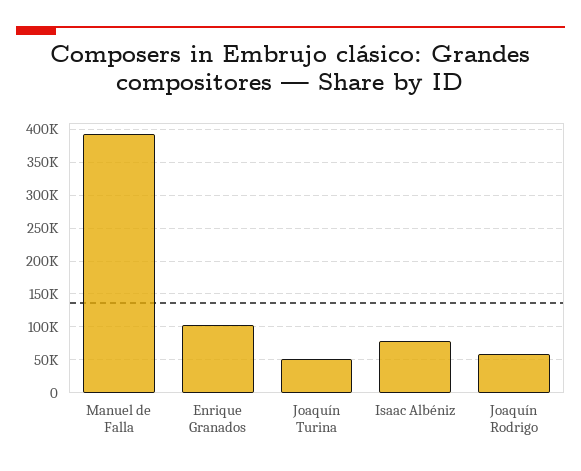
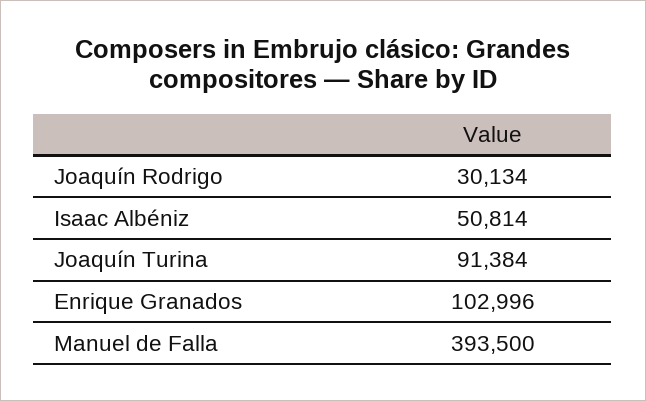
  {
    "Manuel de Falla": 393500,
    "Enrique Granados": 102996,
-   "Joaquín Turina": 50000,
+   "Joaquín Turina": 91384,
-   "Isaac Albéniz": 80000,
+   "Isaac Albéniz": 50814,
-   "Joaquín Rodrigo": 60000
+   "Joaquín Rodrigo": 30134
  }

